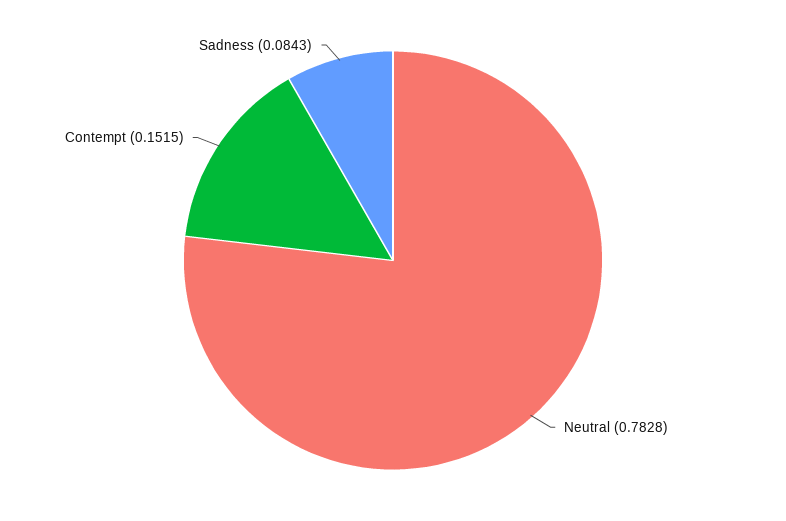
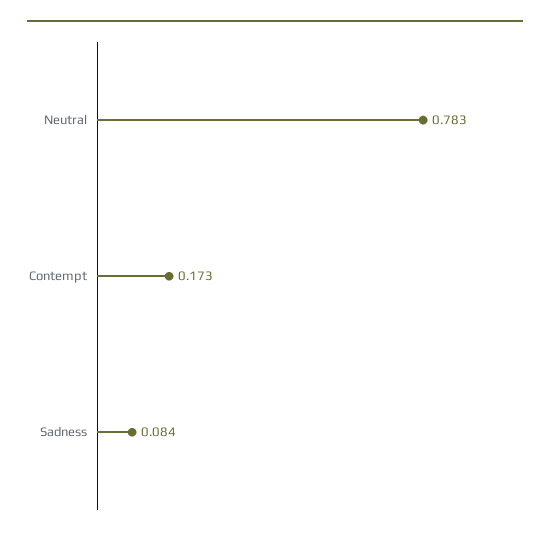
  {
    "Neutral": 0.7828,
-   "Contempt": 0.1515,
+   "Contempt": 0.173,
    "Sadness": 0.0843
  }

